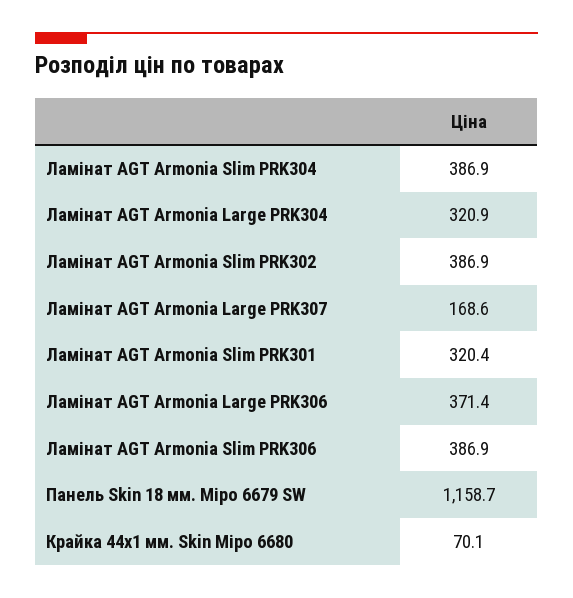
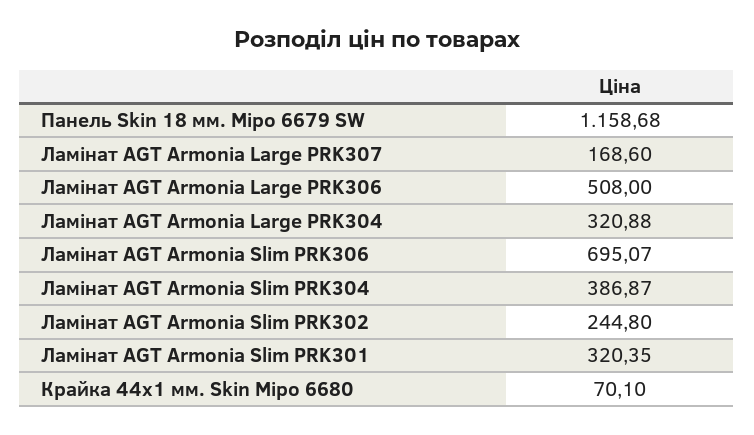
  {
    "Ламінат AGT Armonia Slim PRK304": 386.87,
    "Ламінат AGT Armonia Large PRK304": 320.88,
-   "Ламінат AGT Armonia Slim PRK302": 386.9,
+   "Ламінат AGT Armonia Slim PRK302": 244.8,
    "Ламінат AGT Armonia Large PRK307": 168.6,
    "Ламінат AGT Armonia Slim PRK301": 320.35,
-   "Ламінат AGT Armonia Large PRK306": 371.4,
+   "Ламінат AGT Armonia Large PRK306": 508,
-   "Ламінат AGT Armonia Slim PRK306": 386.9,
+   "Ламінат AGT Armonia Slim PRK306": 695.07,
    "Панель Skin 18 мм. Міро 6679 SW": 1158.68,
    "Крайка 44x1 мм. Skin Міро 6680": 70.1
  }

